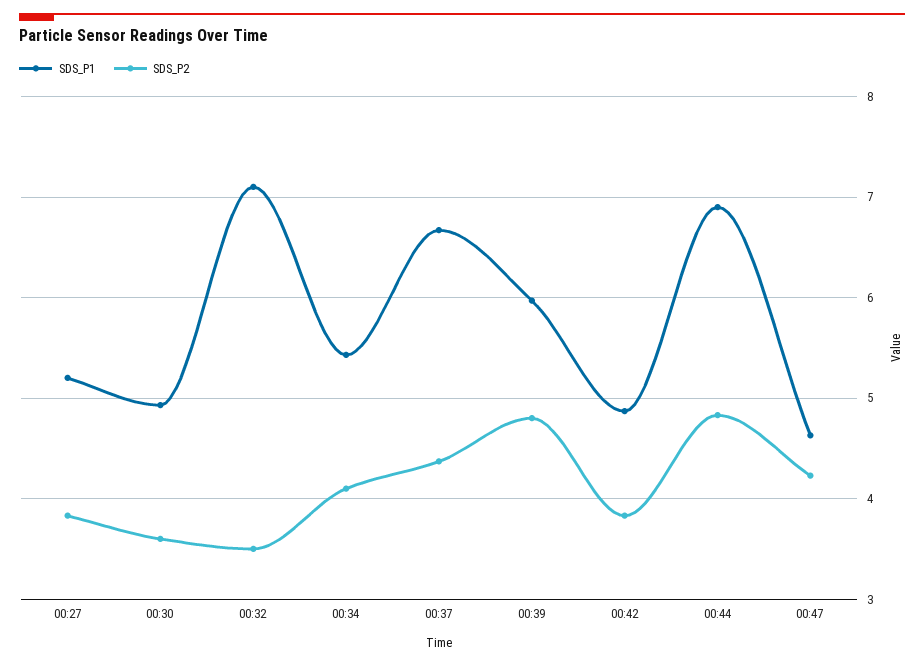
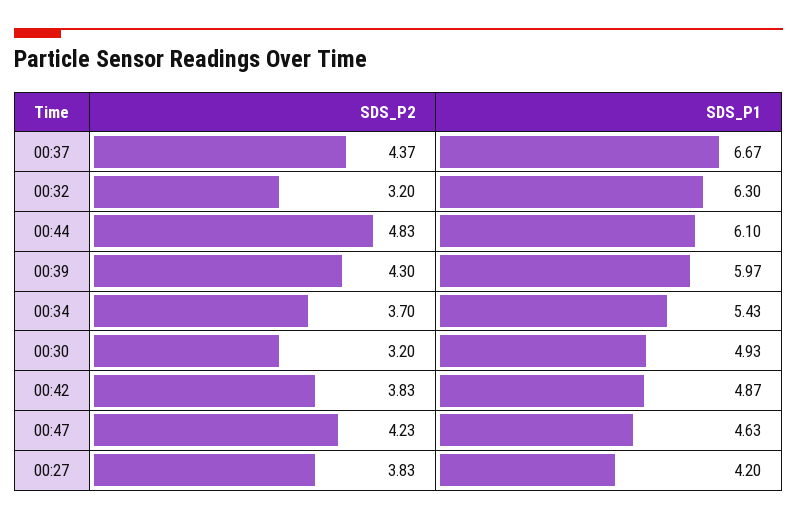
  {
    "SDS_P1": {
-     "00:27": 5.2,
+     "00:27": 4.2,
      "00:30": 4.93,
-     "00:32": 7.1,
+     "00:32": 6.3,
      "00:34": 5.43,
      "00:37": 6.67,
      "00:39": 5.97,
      "00:42": 4.87,
-     "00:44": 6.9,
+     "00:44": 6.1,
      "00:47": 4.63
    },
    "SDS_P2": {
      "00:27": 3.83,
-     "00:30": 3.6,
+     "00:30": 3.2,
-     "00:32": 3.5,
+     "00:32": 3.2,
-     "00:34": 4.1,
+     "00:34": 3.7,
      "00:37": 4.37,
-     "00:39": 4.8,
+     "00:39": 4.3,
      "00:42": 3.83,
      "00:44": 4.83,
      "00:47": 4.23
    }
  }

